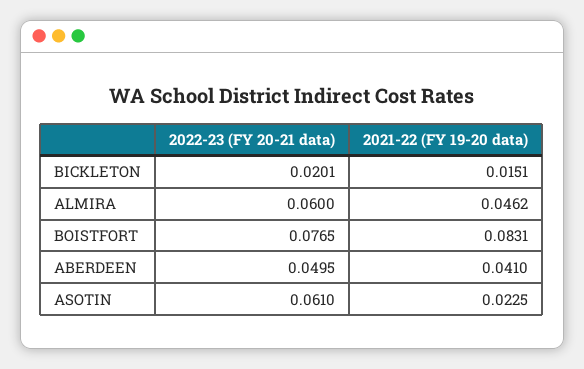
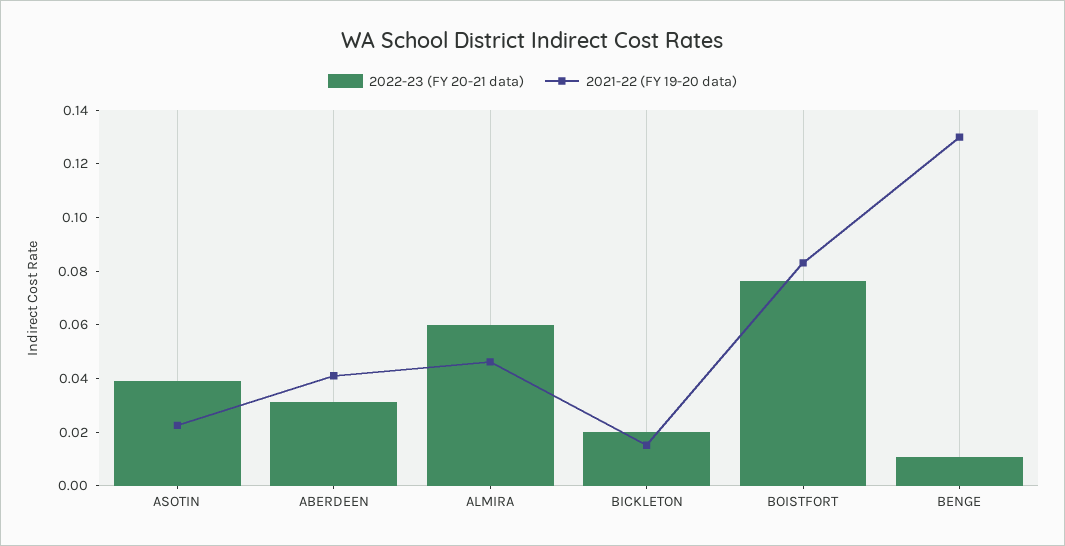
  {
    "2022-23 (FY 20-21 data)": {
      "BICKLETON": 0.0201,
      "ALMIRA": 0.06,
      "BOISTFORT": 0.0765,
-     "ABERDEEN": 0.0495,
+     "ABERDEEN": 0.03,
-     "ASOTIN": 0.061
+     "ASOTIN": 0.04,
+     "BENGE": 0.01
    },
    "2021-22 (FY 19-20 data)": {
      "BICKLETON": 0.0151,
      "ALMIRA": 0.0462,
      "BOISTFORT": 0.0831,
      "ABERDEEN": 0.041,
-     "ASOTIN": 0.0225
+     "ASOTIN": 0.0225,
+     "BENGE": 0.13
    }
  }

